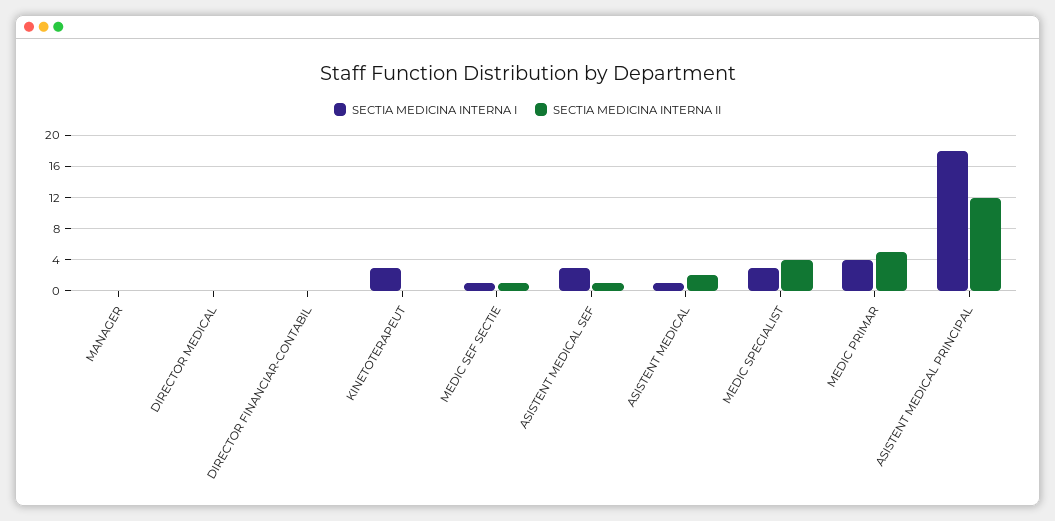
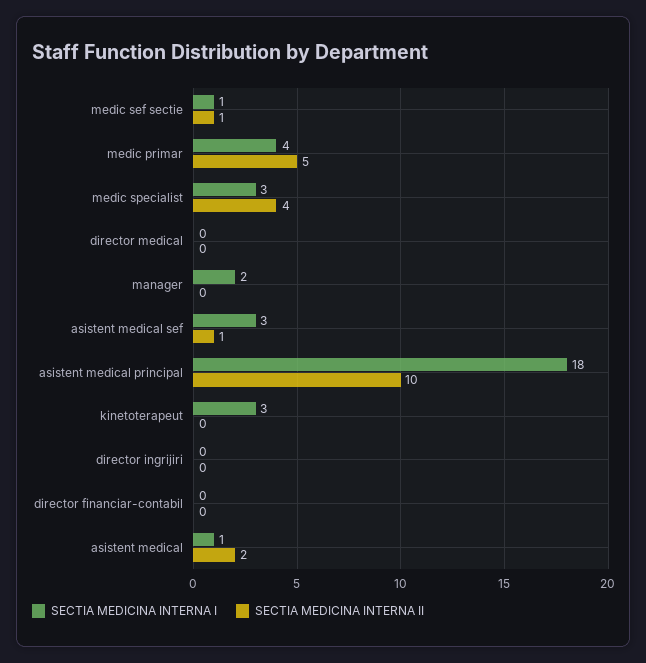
  {
    "SECTIA MEDICINA INTERNA I": {
-     "MANAGER": 0,
+     "MANAGER": 2,
      "DIRECTOR MEDICAL": 0,
      "DIRECTOR FINANCIAR-CONTABIL": 0,
      "KINETOTERAPEUT": 3,
      "MEDIC SEF SECTIE": 1,
      "ASISTENT MEDICAL SEF": 3,
      "ASISTENT MEDICAL": 1,
      "MEDIC SPECIALIST": 3,
      "MEDIC PRIMAR": 4,
-     "ASISTENT MEDICAL PRINCIPAL": 18
+     "ASISTENT MEDICAL PRINCIPAL": 18,
+     "director ingrijiri": 0
    },
    "SECTIA MEDICINA INTERNA II": {
      "MANAGER": 0,
      "DIRECTOR MEDICAL": 0,
      "DIRECTOR FINANCIAR-CONTABIL": 0,
      "KINETOTERAPEUT": 0,
      "MEDIC SEF SECTIE": 1,
      "ASISTENT MEDICAL SEF": 1,
      "ASISTENT MEDICAL": 2,
      "MEDIC SPECIALIST": 4,
      "MEDIC PRIMAR": 5,
-     "ASISTENT MEDICAL PRINCIPAL": 12
+     "ASISTENT MEDICAL PRINCIPAL": 10,
+     "director ingrijiri": 0
    }
  }

